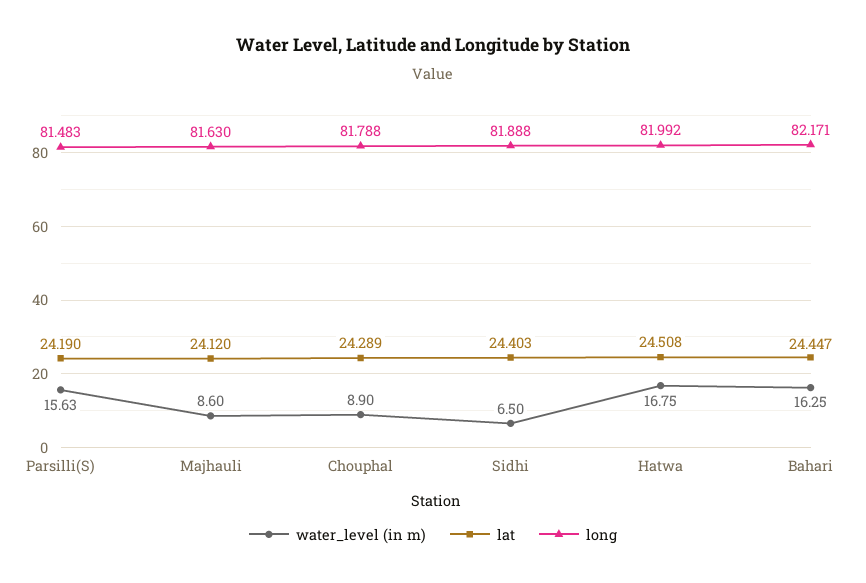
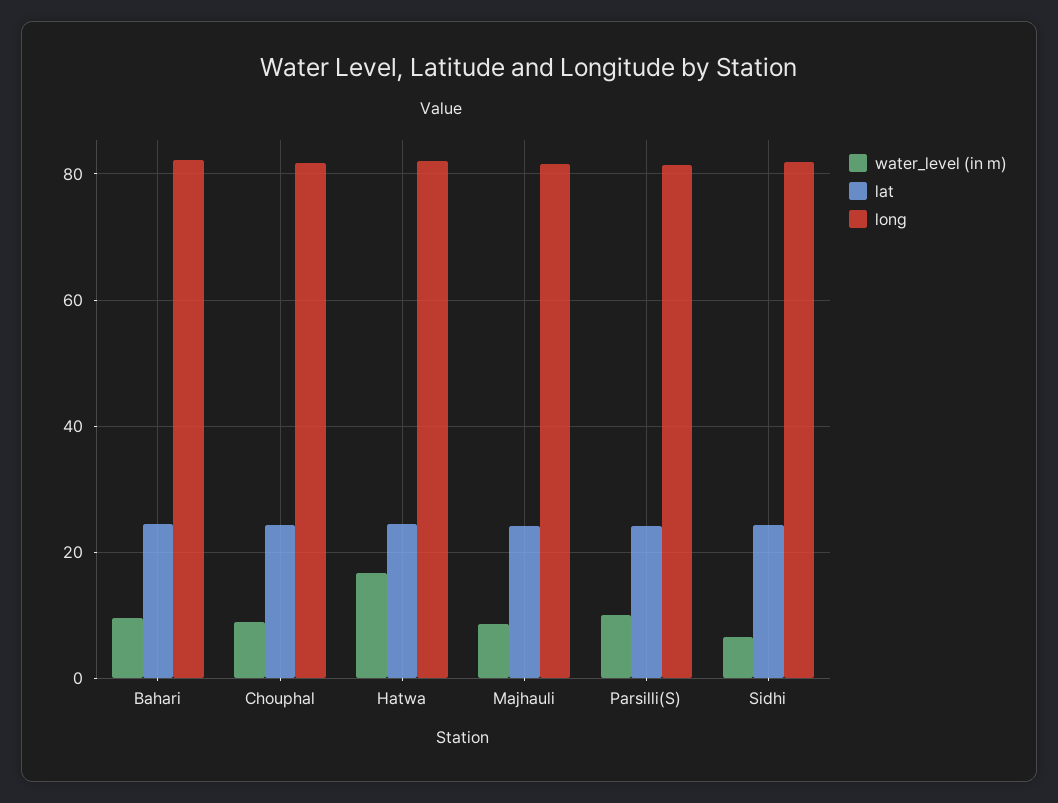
  {
    "water_level (in m)": {
-     "Parsilli(S)": 15.63,
+     "Parsilli(S)": 10,
      "Majhauli": 8.6,
      "Chouphal": 8.9,
      "Sidhi": 6.5,
      "Hatwa": 16.75,
-     "Bahari": 16.25
+     "Bahari": 10
    },
    "lat": {
      "Parsilli(S)": 24.19,
      "Majhauli": 24.12,
      "Chouphal": 24.289,
      "Sidhi": 24.403,
      "Hatwa": 24.508,
      "Bahari": 24.447
    },
    "long": {
      "Parsilli(S)": 81.483,
      "Majhauli": 81.63,
      "Chouphal": 81.788,
      "Sidhi": 81.888,
      "Hatwa": 81.992,
      "Bahari": 82.171
    }
  }

